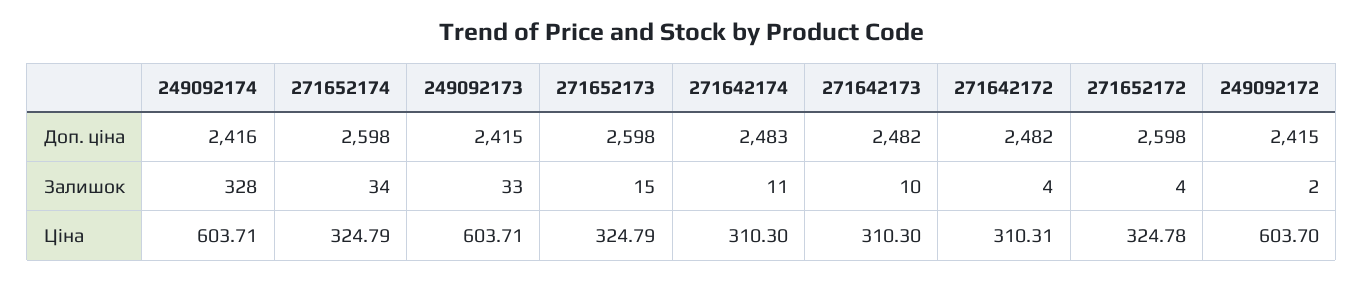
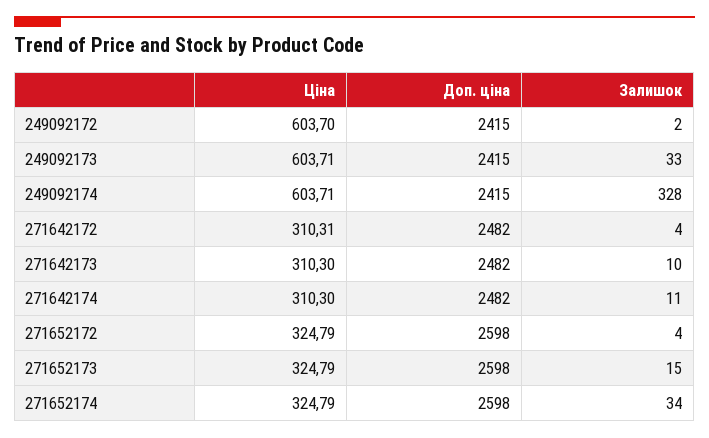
  {
    "249092174": {
-     "Доп. ціна": 2416,
+     "Доп. ціна": 2415,
      "Залишок": 328,
      "Ціна": 603.71
    },
    "271652174": {
      "Доп. ціна": 2598,
      "Залишок": 34,
      "Ціна": 324.79
    },
    "249092173": {
      "Доп. ціна": 2415,
      "Залишок": 33,
      "Ціна": 603.71
    },
    "271652173": {
      "Доп. ціна": 2598,
      "Залишок": 15,
      "Ціна": 324.79
    },
    "271642174": {
-     "Доп. ціна": 2483,
+     "Доп. ціна": 2482,
      "Залишок": 11,
      "Ціна": 310.3
    },
    "271642173": {
      "Доп. ціна": 2482,
      "Залишок": 10,
      "Ціна": 310.3
    },
    "271642172": {
      "Доп. ціна": 2482,
      "Залишок": 4,
      "Ціна": 310.31
    },
    "271652172": {
      "Доп. ціна": 2598,
      "Залишок": 4,
-     "Ціна": 324.78
+     "Ціна": 324.79
    },
    "249092172": {
      "Доп. ціна": 2415,
      "Залишок": 2,
      "Ціна": 603.7
    }
  }

